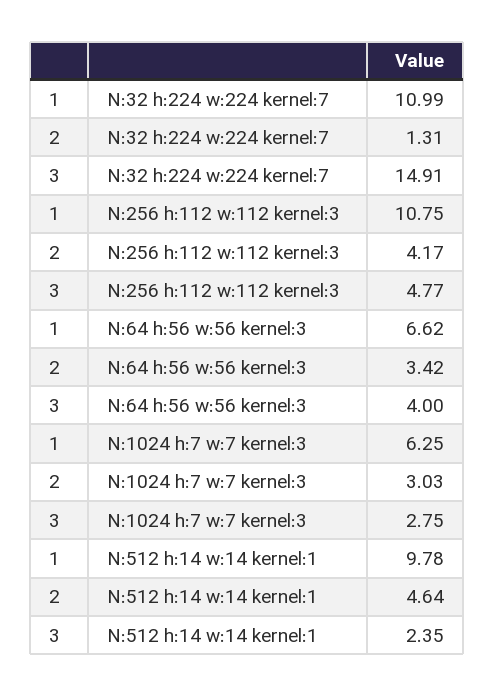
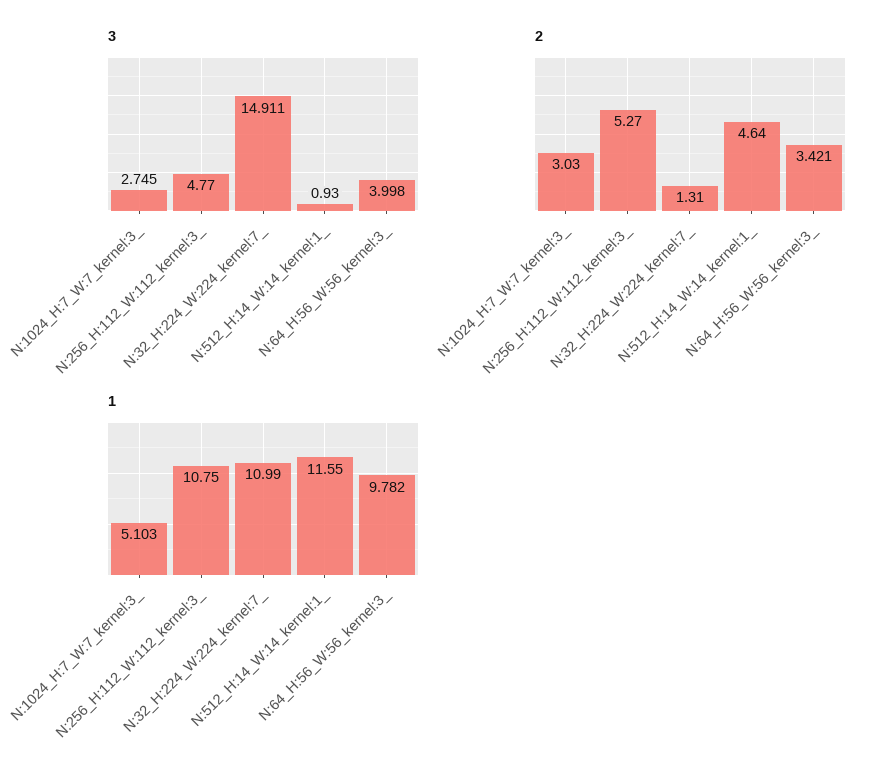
  {
    "1": {
      "N:32 h:224 w:224 kernel:7": 10.99,
      "N:256 h:112 w:112 kernel:3": 10.75,
-     "N:64 h:56 w:56 kernel:3": 6.62,
+     "N:64 h:56 w:56 kernel:3": 9.782,
-     "N:1024 h:7 w:7 kernel:3": 6.25,
+     "N:1024 h:7 w:7 kernel:3": 5.103,
-     "N:512 h:14 w:14 kernel:1": 9.78
+     "N:512 h:14 w:14 kernel:1": 11.55
    },
    "2": {
      "N:32 h:224 w:224 kernel:7": 1.31,
-     "N:256 h:112 w:112 kernel:3": 4.17,
+     "N:256 h:112 w:112 kernel:3": 5.27,
      "N:64 h:56 w:56 kernel:3": 3.421,
      "N:1024 h:7 w:7 kernel:3": 3.03,
      "N:512 h:14 w:14 kernel:1": 4.64
    },
    "3": {
      "N:32 h:224 w:224 kernel:7": 14.911,
      "N:256 h:112 w:112 kernel:3": 4.77,
      "N:64 h:56 w:56 kernel:3": 3.998,
      "N:1024 h:7 w:7 kernel:3": 2.745,
-     "N:512 h:14 w:14 kernel:1": 2.35
+     "N:512 h:14 w:14 kernel:1": 0.93
    }
  }

